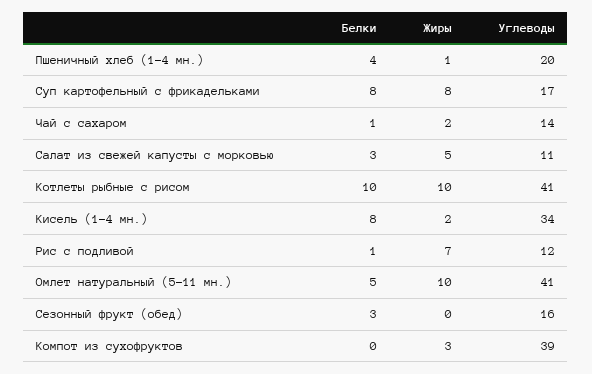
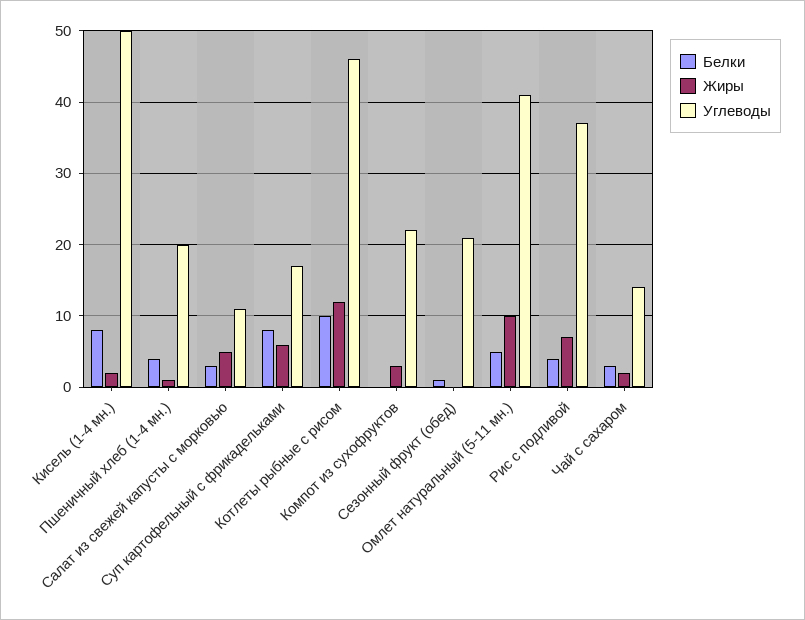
  {
    "Белки": {
      "Пшеничный хлеб (1-4 мн.)": 4,
      "Суп картофельный с фрикадельками": 8,
-     "Чай с сахаром": 1,
+     "Чай с сахаром": 3,
      "Салат из свежей капусты с морковью": 3,
      "Котлеты рыбные с рисом": 10,
      "Кисель (1-4 мн.)": 8,
-     "Рис с подливой": 1,
+     "Рис с подливой": 4,
      "Омлет натуральный (5-11 мн.)": 5,
-     "Сезонный фрукт (обед)": 3,
+     "Сезонный фрукт (обед)": 1,
      "Компот из сухофруктов": 0
    },
    "Жиры": {
      "Пшеничный хлеб (1-4 мн.)": 1,
-     "Суп картофельный с фрикадельками": 8,
+     "Суп картофельный с фрикадельками": 6,
      "Чай с сахаром": 2,
      "Салат из свежей капусты с морковью": 5,
-     "Котлеты рыбные с рисом": 10,
+     "Котлеты рыбные с рисом": 12,
      "Кисель (1-4 мн.)": 2,
      "Рис с подливой": 7,
      "Омлет натуральный (5-11 мн.)": 10,
      "Сезонный фрукт (обед)": 0,
      "Компот из сухофруктов": 3
    },
    "Углеводы": {
      "Пшеничный хлеб (1-4 мн.)": 20,
      "Суп картофельный с фрикадельками": 17,
      "Чай с сахаром": 14,
      "Салат из свежей капусты с морковью": 11,
-     "Котлеты рыбные с рисом": 41,
+     "Котлеты рыбные с рисом": 46,
-     "Кисель (1-4 мн.)": 34,
+     "Кисель (1-4 мн.)": 50,
-     "Рис с подливой": 12,
+     "Рис с подливой": 37,
      "Омлет натуральный (5-11 мн.)": 41,
-     "Сезонный фрукт (обед)": 16,
+     "Сезонный фрукт (обед)": 21,
-     "Компот из сухофруктов": 39
+     "Компот из сухофруктов": 22
    }
  }

